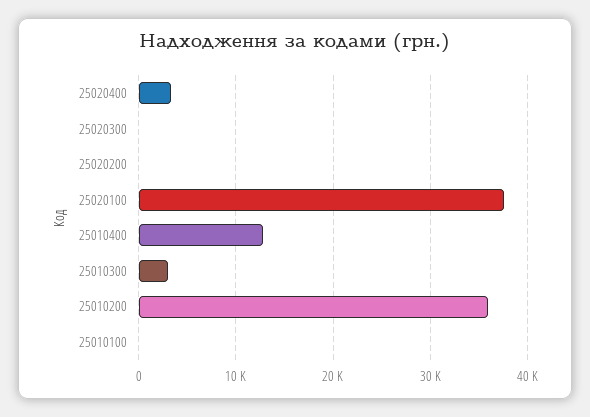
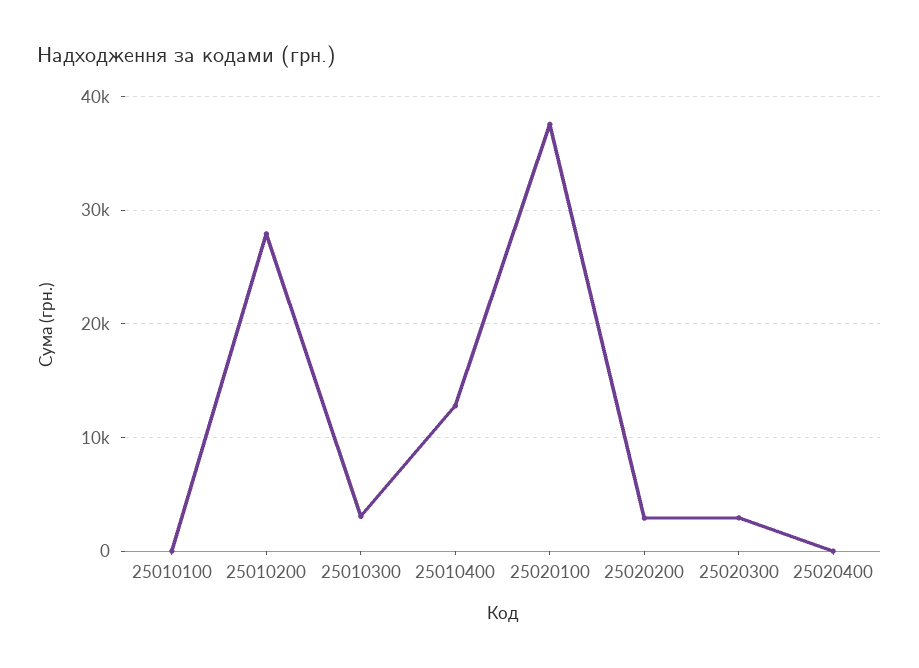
  {
-   "25020400": 3000,
+   "25020400": 0,
-   "25020300": 0,
+   "25020300": 3000,
-   "25020200": 0,
+   "25020200": 3000,
    "25020100": 38000,
    "25010400": 13000,
    "25010300": 3000,
-   "25010200": 36000,
+   "25010200": 28000,
    "25010100": 0
  }

